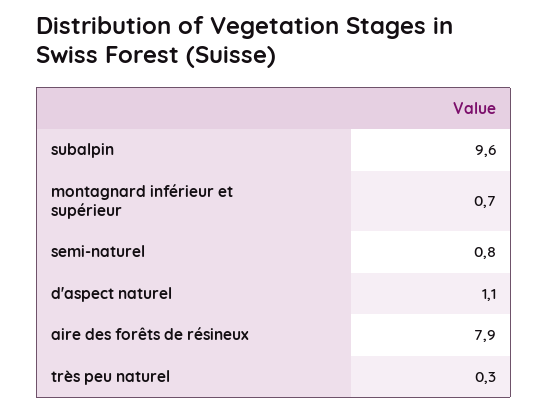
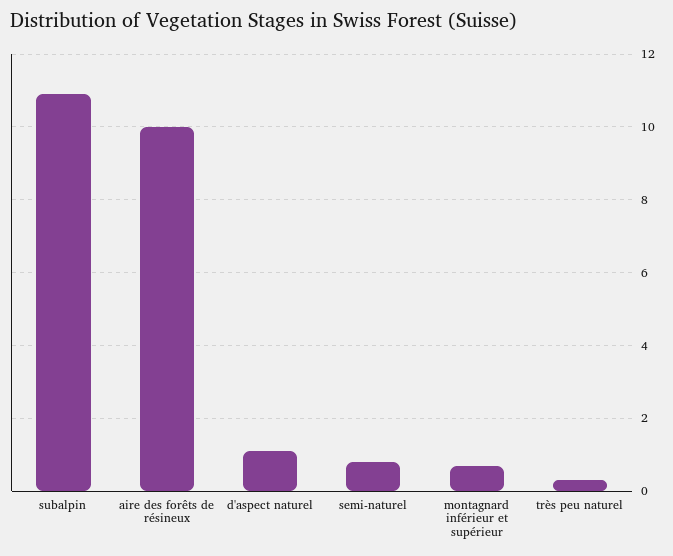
  {
-   "subalpin": 9.6,
+   "subalpin": 11,
    "montagnard inférieur et supérieur": 0.7,
    "semi-naturel": 0.8,
    "d'aspect naturel": 1.1,
-   "aire des forêts de résineux": 7.9,
+   "aire des forêts de résineux": 10,
    "très peu naturel": 0.3
  }

